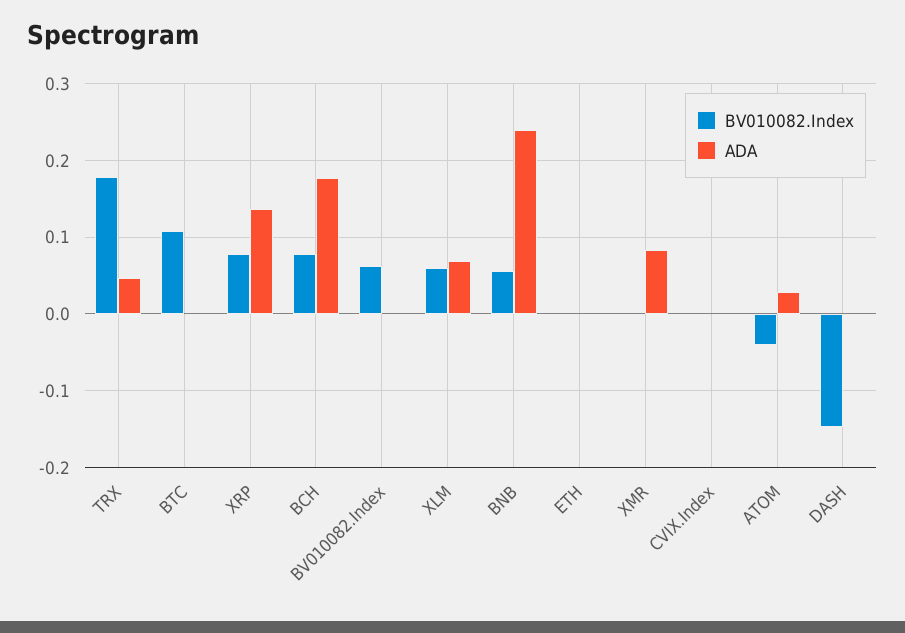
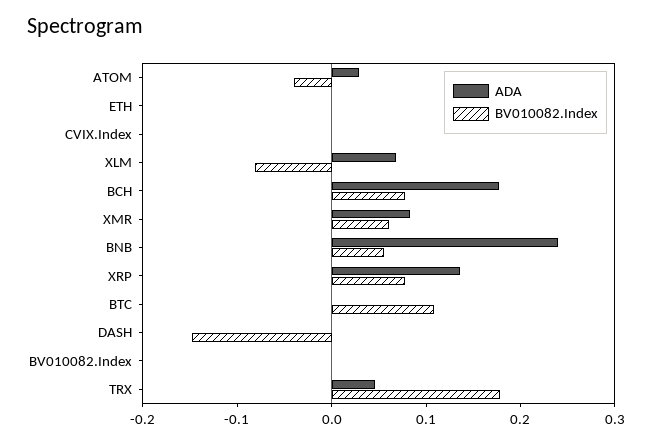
  {
    "BV010082.Index": {
      "TRX": 0.18,
      "BTC": 0.11,
      "XRP": 0.08,
      "BCH": 0.08,
-     "BV010082.Index": 0.06,
+     "BV010082.Index": 0,
-     "XLM": 0.06,
+     "XLM": -0.08,
      "BNB": 0.06,
      "ETH": 0,
-     "XMR": 0,
+     "XMR": 0.06,
      "CVIX.Index": 0,
      "ATOM": -0.04,
      "DASH": -0.15
    },
    "ADA": {
      "TRX": 0.05,
      "BTC": 0,
      "XRP": 0.14,
      "BCH": 0.18,
      "BV010082.Index": 0,
      "XLM": 0.07,
      "BNB": 0.24,
      "ETH": 0,
      "XMR": 0.08,
      "CVIX.Index": 0,
      "ATOM": 0.03,
      "DASH": 0
    }
  }

